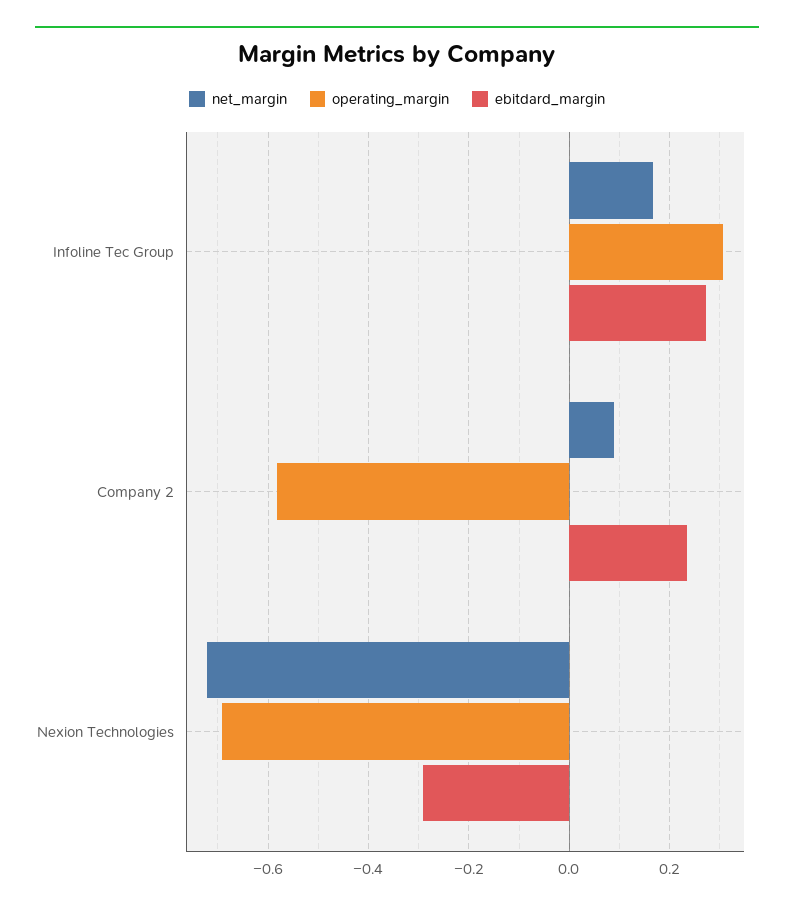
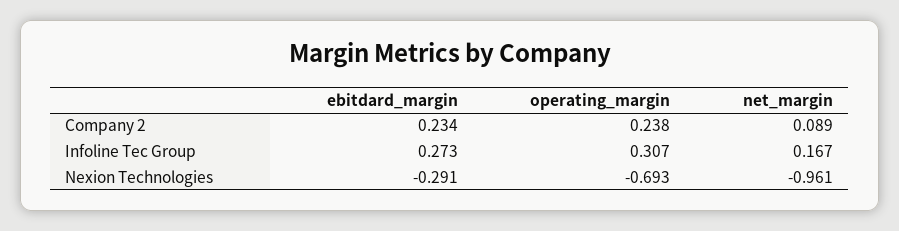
  {
    "net_margin": {
      "Infoline Tec Group": 0.167,
      "Company 2": 0.089,
-     "Nexion Technologies": -0.72
+     "Nexion Technologies": -0.961
    },
    "operating_margin": {
      "Infoline Tec Group": 0.307,
-     "Company 2": -0.58,
+     "Company 2": 0.238,
      "Nexion Technologies": -0.693
    },
    "ebitdard_margin": {
      "Infoline Tec Group": 0.273,
      "Company 2": 0.234,
      "Nexion Technologies": -0.291
    }
  }

